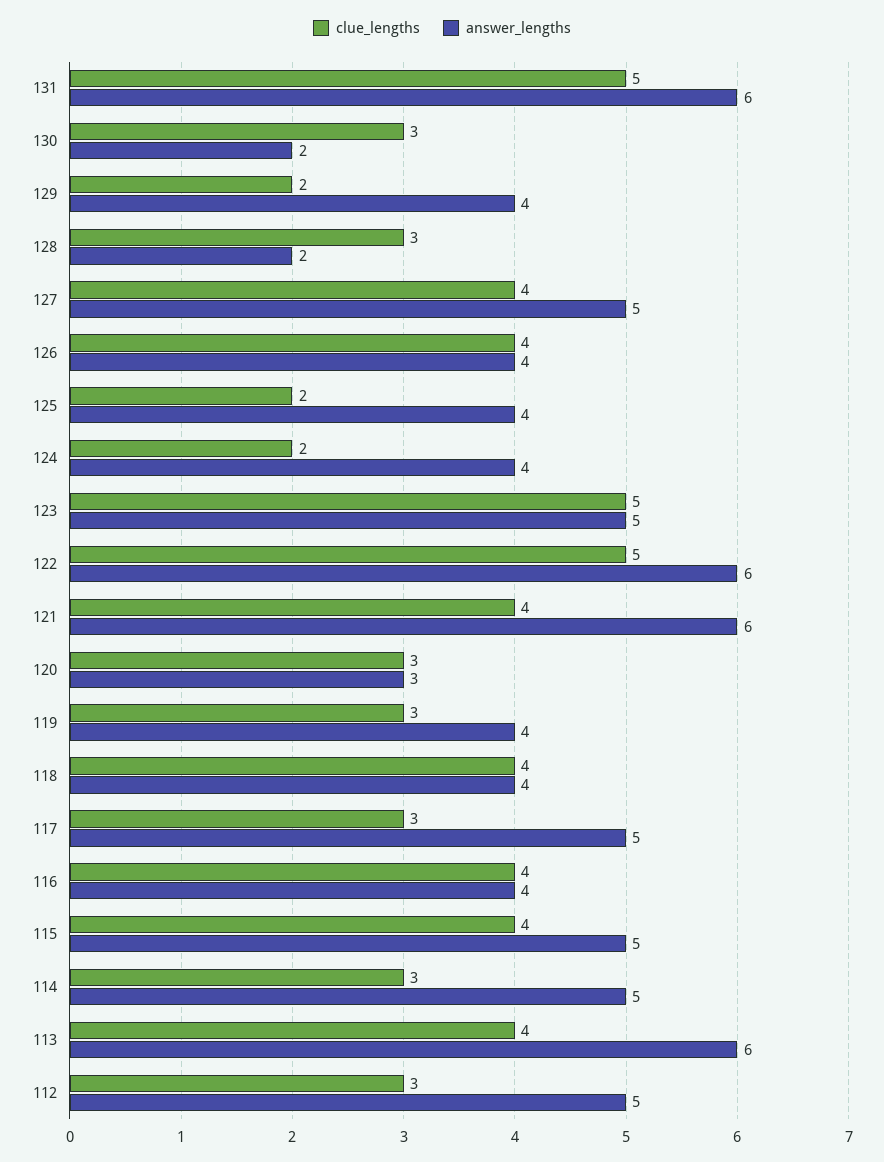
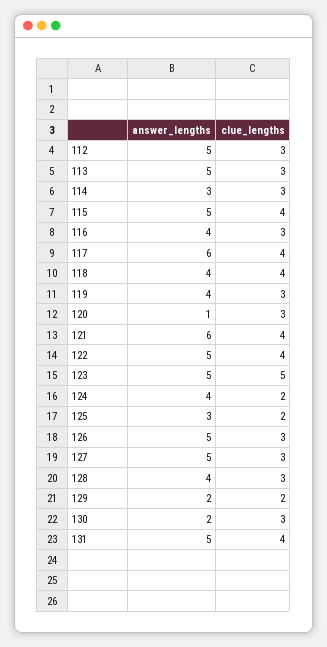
  {
    "clue_lengths": {
-     "131": 5,
+     "131": 4,
      "130": 3,
      "129": 2,
      "128": 3,
-     "127": 4,
+     "127": 3,
-     "126": 4,
+     "126": 3,
      "125": 2,
      "124": 2,
      "123": 5,
-     "122": 5,
+     "122": 4,
      "121": 4,
      "120": 3,
      "119": 3,
      "118": 4,
-     "117": 3,
+     "117": 4,
-     "116": 4,
+     "116": 3,
      "115": 4,
      "114": 3,
-     "113": 4,
+     "113": 3,
      "112": 3
    },
    "answer_lengths": {
-     "131": 6,
+     "131": 5,
      "130": 2,
-     "129": 4,
+     "129": 2,
-     "128": 2,
+     "128": 4,
      "127": 5,
-     "126": 4,
+     "126": 5,
-     "125": 4,
+     "125": 3,
      "124": 4,
      "123": 5,
-     "122": 6,
+     "122": 5,
      "121": 6,
-     "120": 3,
+     "120": 1,
      "119": 4,
      "118": 4,
-     "117": 5,
+     "117": 6,
      "116": 4,
      "115": 5,
-     "114": 5,
+     "114": 3,
-     "113": 6,
+     "113": 5,
      "112": 5
    }
  }

